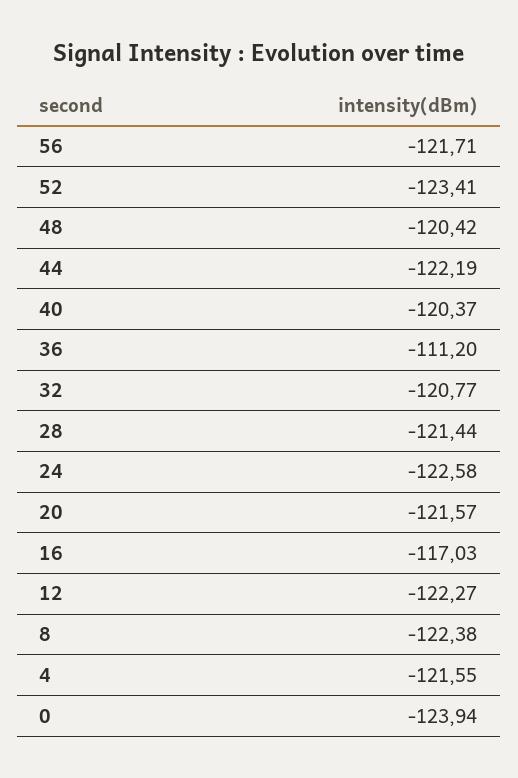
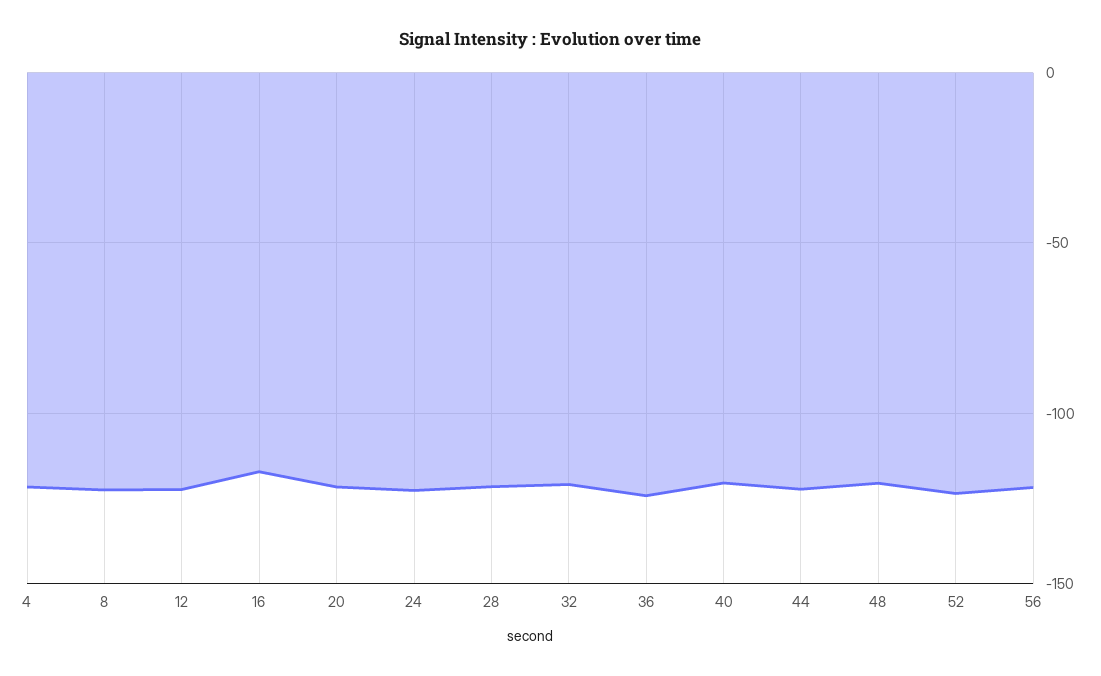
  {
    "56": -121.71,
    "52": -123.41,
    "48": -120.42,
    "44": -122.19,
    "40": -120.37,
-   "36": -111.2,
+   "36": -125,
    "32": -120.77,
    "28": -121.44,
    "24": -122.58,
    "20": -121.57,
    "16": -117.03,
    "12": -122.27,
    "8": -122.38,
-   "4": -121.55,
+   "4": -121.55
-   "0": -123.94
  }

